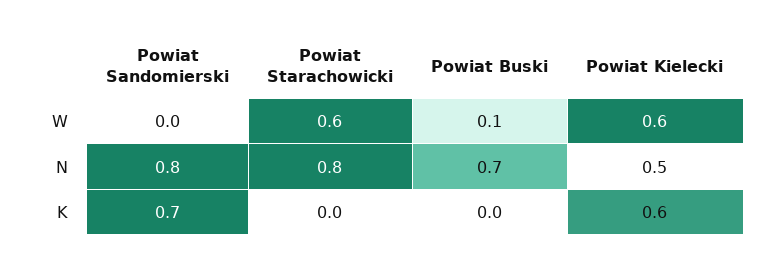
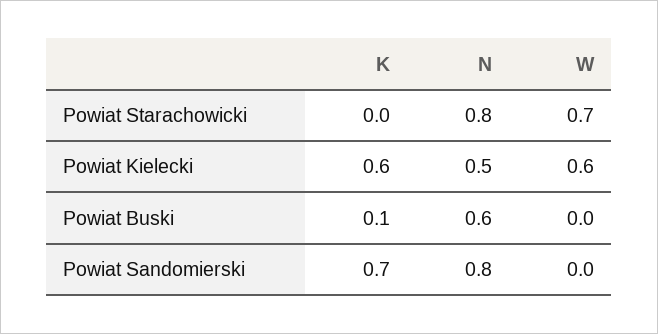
  {
    "Powiat Sandomierski": {
      "W": 0,
      "N": 0.8,
      "K": 0.7
    },
    "Powiat Starachowicki": {
-     "W": 0.6,
+     "W": 0.7,
      "N": 0.8,
      "K": 0
    },
    "Powiat Buski": {
-     "W": 0.1,
+     "W": 0,
-     "N": 0.7,
+     "N": 0.6,
-     "K": 0
+     "K": 0.1
    },
    "Powiat Kielecki": {
      "W": 0.6,
      "N": 0.5,
      "K": 0.6
    }
  }

